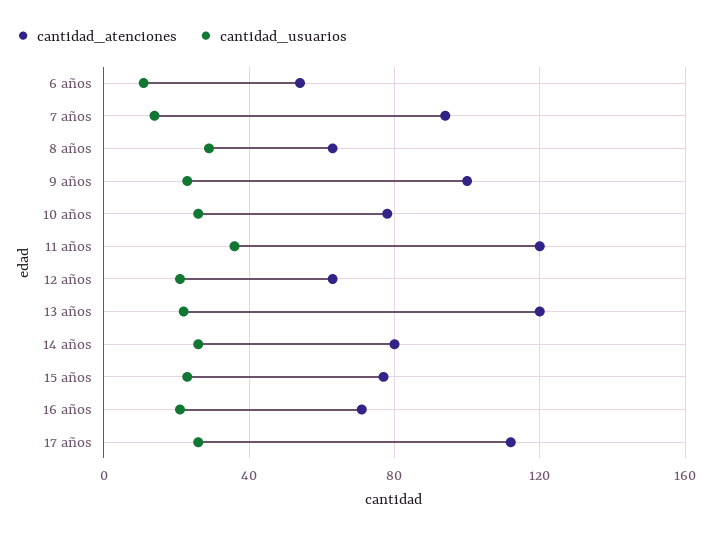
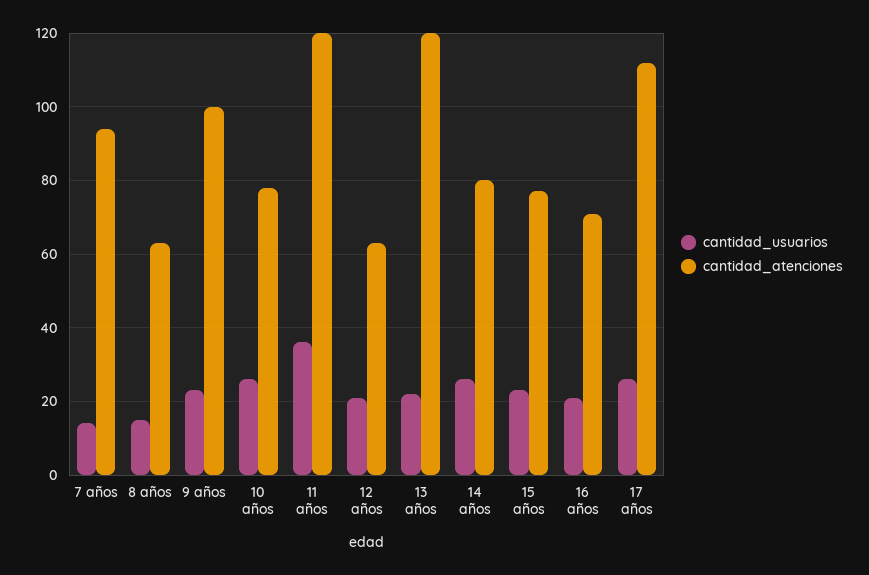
  {
    "cantidad_atenciones": {
-     "6 años": 55,
      "7 años": 95,
      "8 años": 65,
      "9 años": 100,
      "10 años": 80,
      "11 años": 120,
      "12 años": 65,
      "13 años": 120,
      "14 años": 80,
      "15 años": 75,
      "16 años": 70,
      "17 años": 110
    },
    "cantidad_usuarios": {
-     "6 años": 10,
      "7 años": 15,
-     "8 años": 30,
+     "8 años": 15,
      "9 años": 25,
      "10 años": 25,
      "11 años": 35,
      "12 años": 20,
      "13 años": 20,
      "14 años": 25,
      "15 años": 25,
      "16 años": 20,
      "17 años": 25
    }
  }

